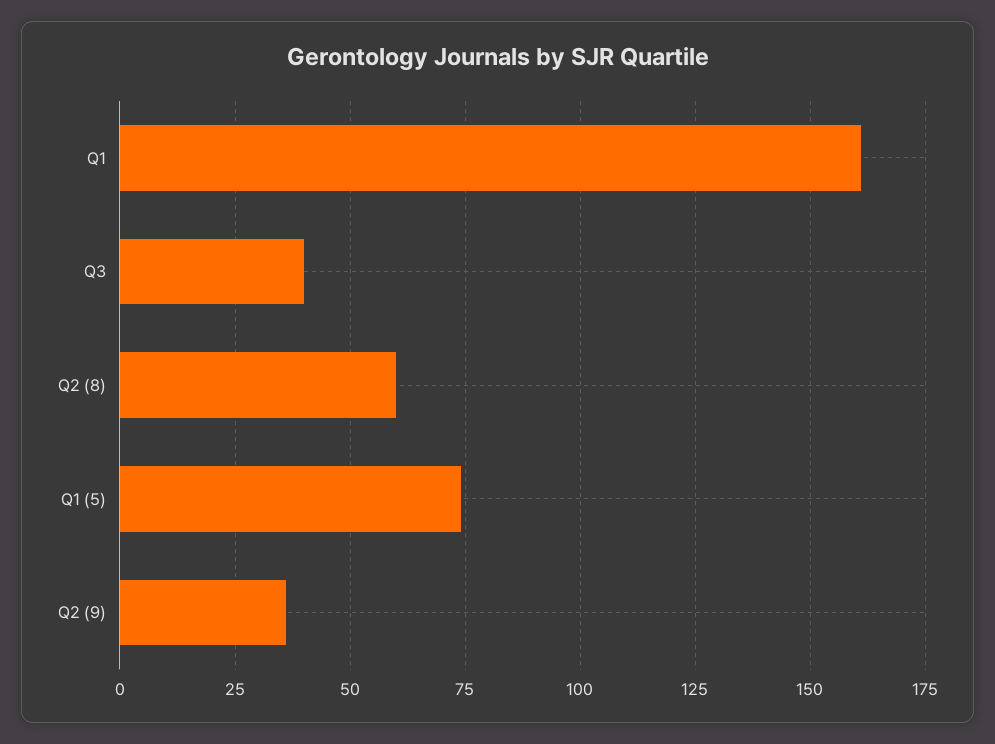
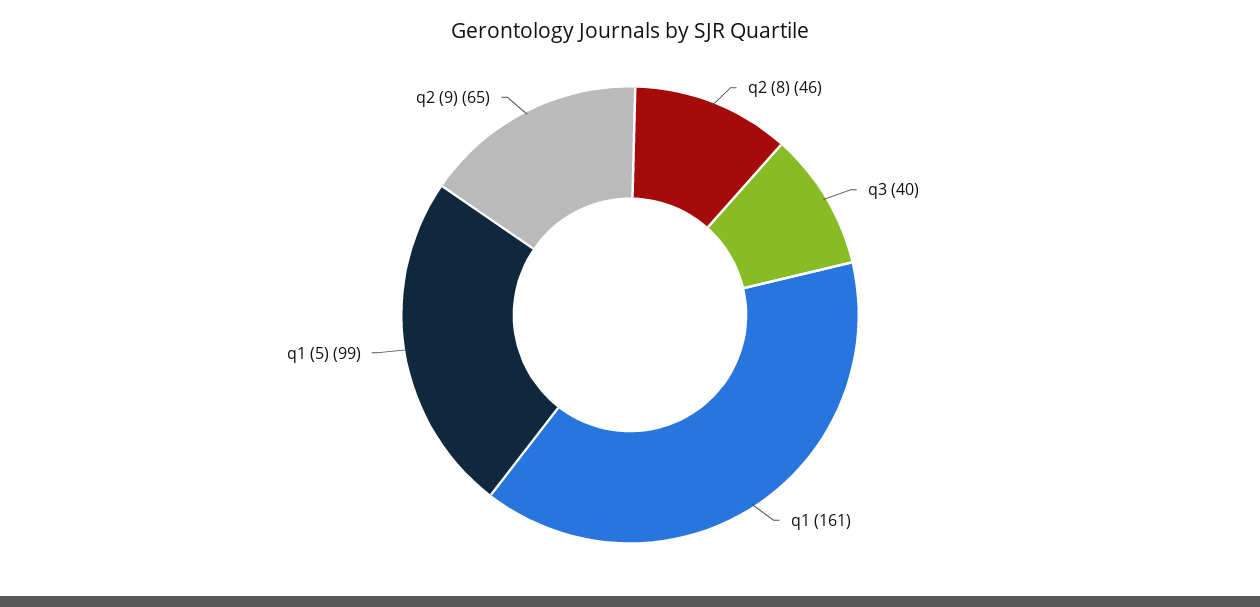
  {
    "Q1": 161,
    "Q3": 40,
-   "Q2 (8)": 60,
+   "Q2 (8)": 46,
-   "Q1 (5)": 75,
+   "Q1 (5)": 99,
-   "Q2 (9)": 35
+   "Q2 (9)": 65
  }

